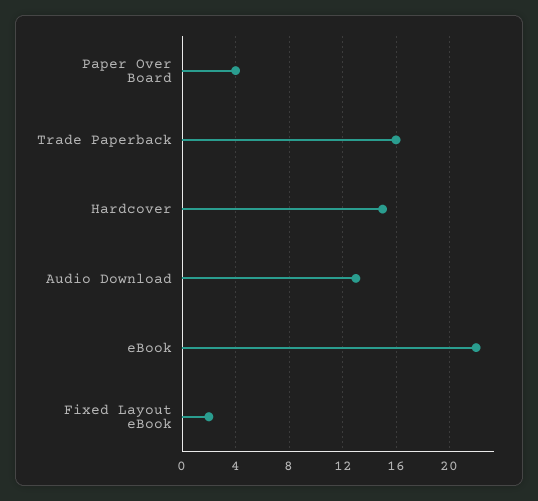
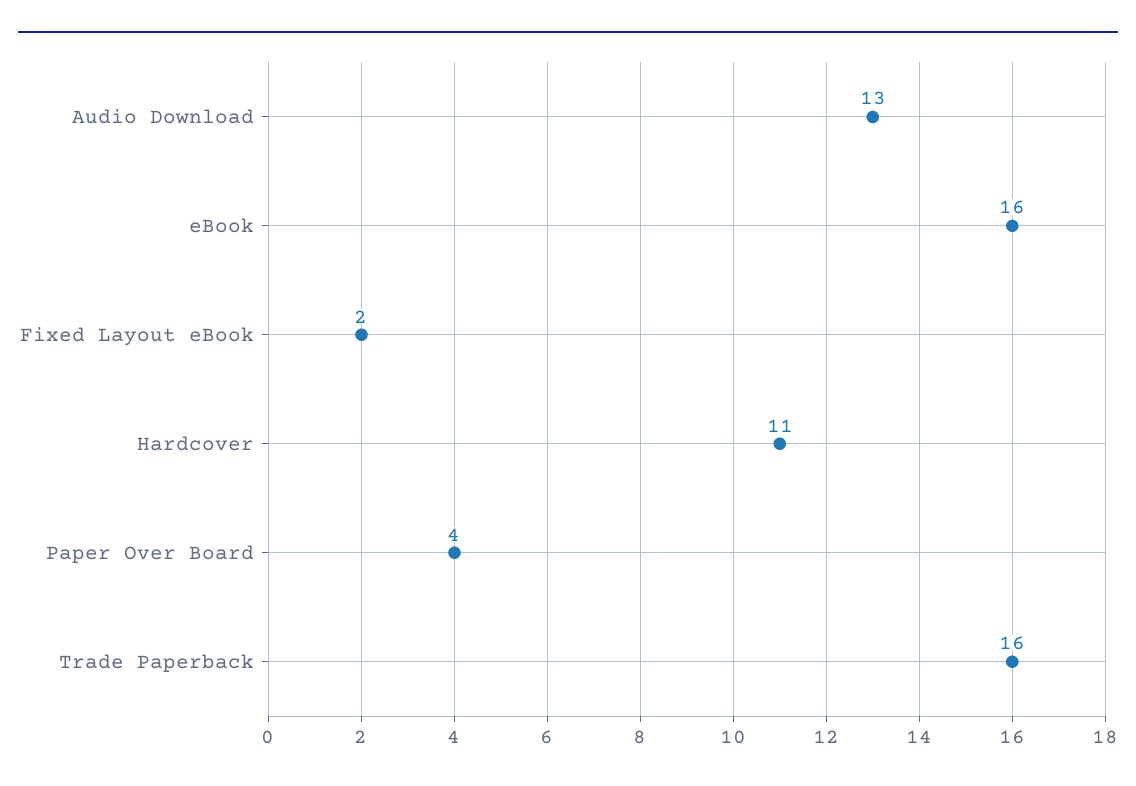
  {
    "Paper Over Board": 4,
    "Trade Paperback": 16,
-   "Hardcover": 15,
+   "Hardcover": 11,
    "Audio Download": 13,
-   "eBook": 22,
+   "eBook": 16,
    "Fixed Layout eBook": 2
  }

